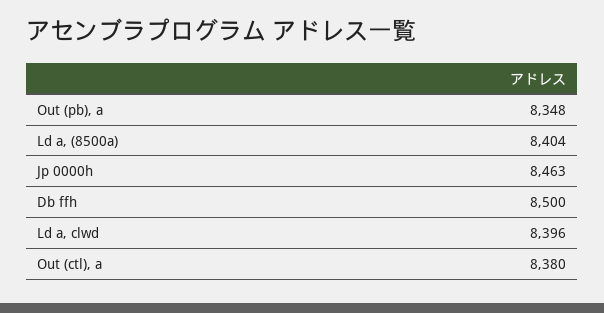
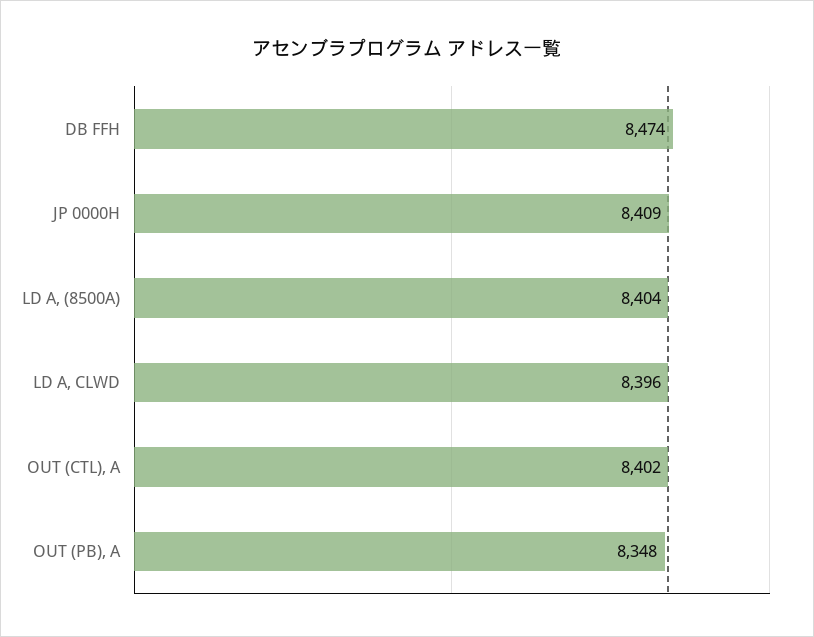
  {
    "Out (pb), a": 8348,
    "Ld a, (8500a)": 8404,
-   "Jp 0000h": 8463,
+   "Jp 0000h": 8409,
-   "Db ffh": 8500,
+   "Db ffh": 8474,
    "Ld a, clwd": 8396,
-   "Out (ctl), a": 8380
+   "Out (ctl), a": 8402
  }

